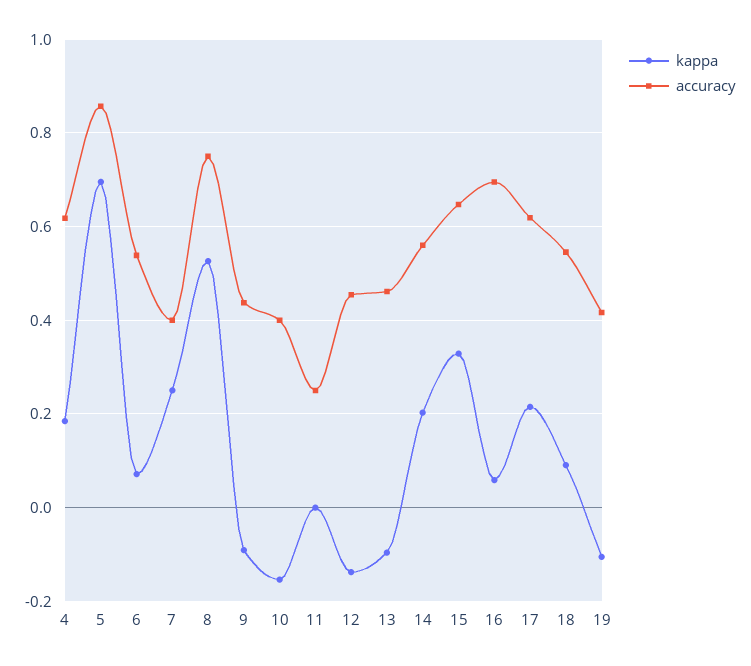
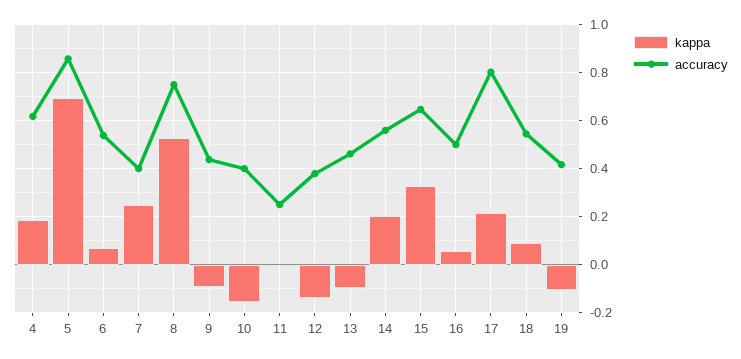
  {
    "kappa": {
      "4": 0.18,
      "5": 0.7,
      "6": 0.08,
      "7": 0.26,
      "8": 0.52,
      "9": -0.1,
      "10": -0.16,
      "11": 0,
      "12": -0.14,
      "13": -0.1,
      "14": 0.2,
      "15": 0.32,
      "16": 0.06,
      "17": 0.22,
      "18": 0.1,
      "19": -0.1
    },
    "accuracy": {
      "4": 0.62,
      "5": 0.86,
      "6": 0.54,
      "7": 0.4,
      "8": 0.76,
      "9": 0.44,
      "10": 0.4,
      "11": 0.26,
-     "12": 0.46,
+     "12": 0.375,
      "13": 0.46,
      "14": 0.56,
      "15": 0.64,
-     "16": 0.7,
+     "16": 0.5,
-     "17": 0.62,
+     "17": 0.8,
      "18": 0.54,
      "19": 0.42
    }
  }

